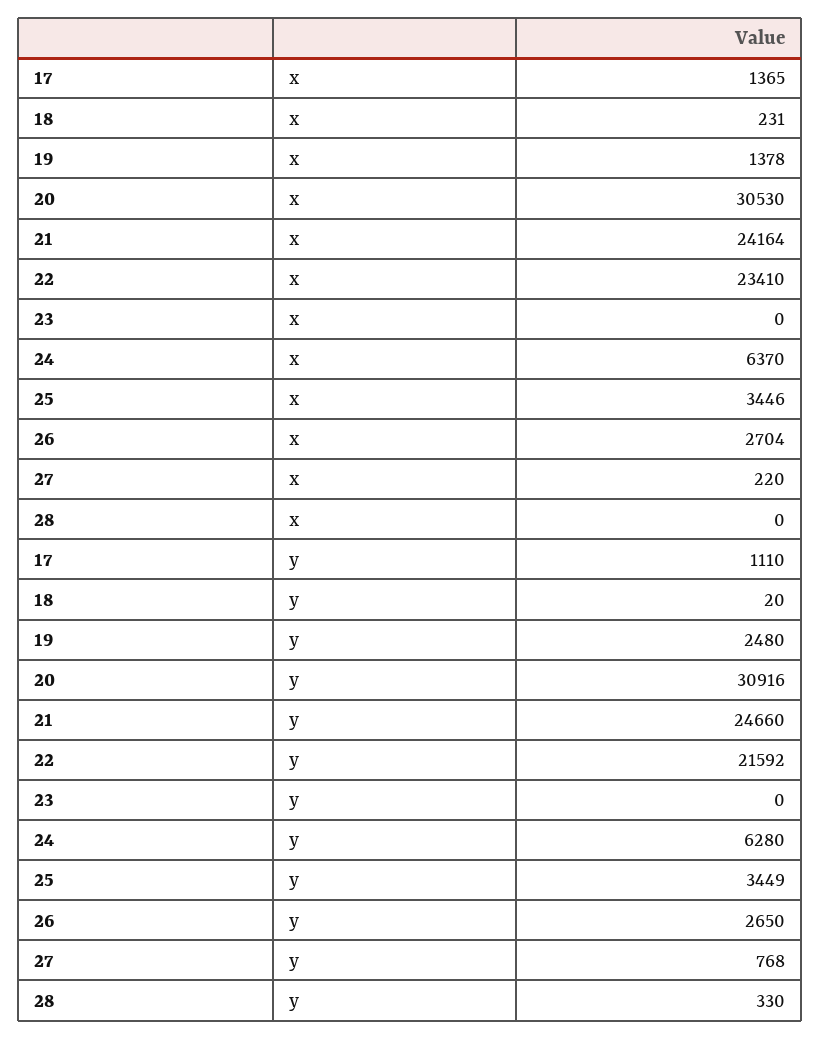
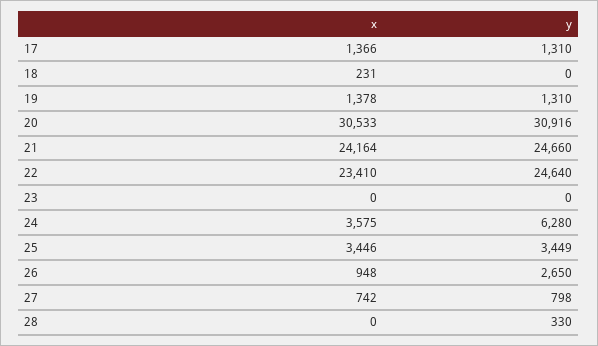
  {
    "17": {
-     "x": 1365,
+     "x": 1366,
-     "y": 1110
+     "y": 1310
    },
    "18": {
      "x": 231,
-     "y": 20
+     "y": 0
    },
    "19": {
      "x": 1378,
-     "y": 2480
+     "y": 1310
    },
    "20": {
-     "x": 30530,
+     "x": 30533,
      "y": 30916
    },
    "21": {
      "x": 24164,
      "y": 24660
    },
    "22": {
      "x": 23410,
-     "y": 21592
+     "y": 24640
    },
    "23": {
      "x": 0,
      "y": 0
    },
    "24": {
-     "x": 6370,
+     "x": 3575,
      "y": 6280
    },
    "25": {
      "x": 3446,
      "y": 3449
    },
    "26": {
-     "x": 2704,
+     "x": 948,
      "y": 2650
    },
    "27": {
-     "x": 220,
+     "x": 742,
-     "y": 768
+     "y": 798
    },
    "28": {
      "x": 0,
      "y": 330
    }
  }

